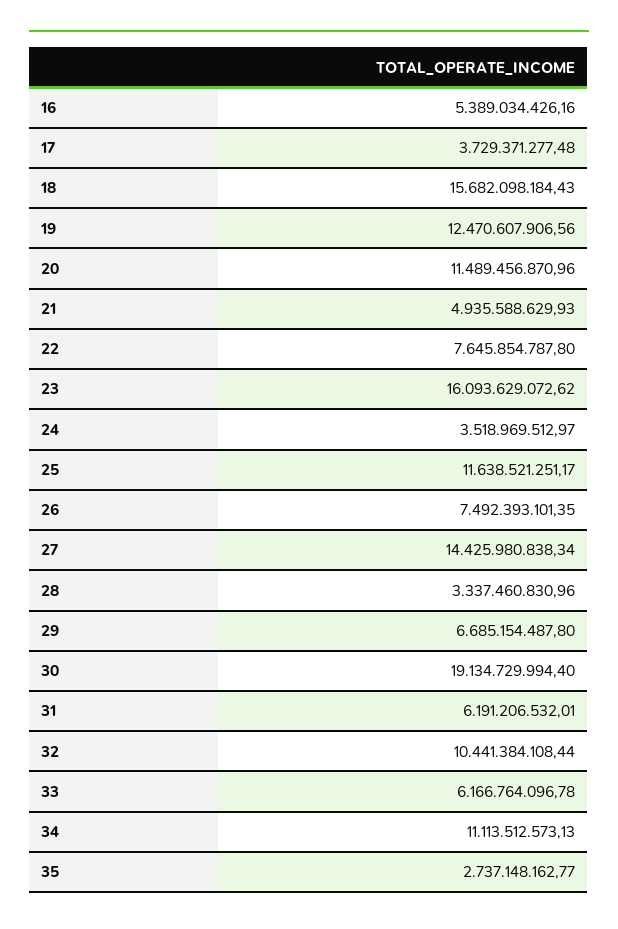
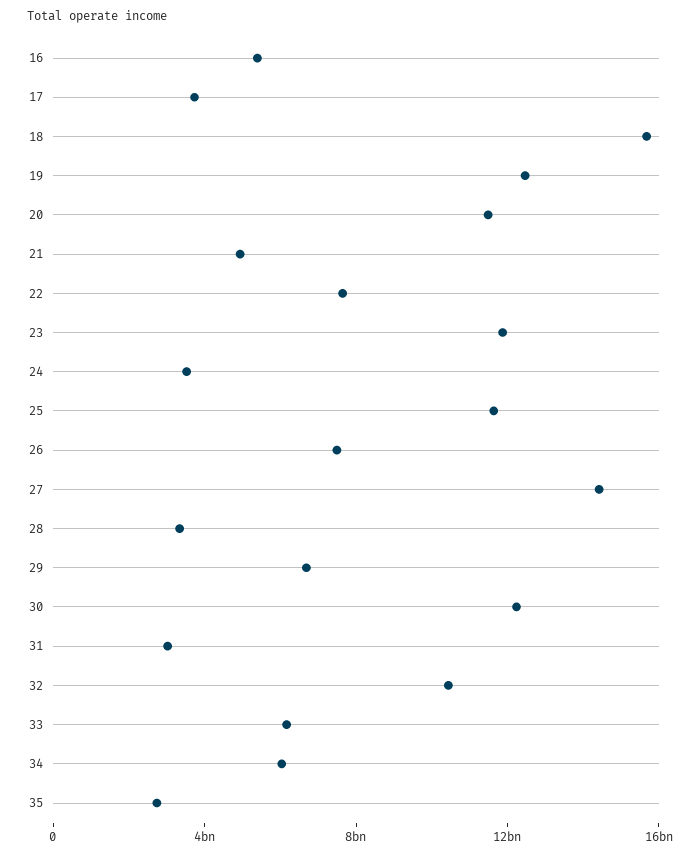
  {
    "16": 5389034426.16,
    "17": 3729371277.48,
    "18": 15682098184.43,
    "19": 12470607906.56,
    "20": 11489456870.96,
    "21": 4935588629.93,
    "22": 7645854787.8,
-   "23": 16093629072.62,
+   "23": 12000000000,
    "24": 3518969512.97,
    "25": 11638521251.17,
    "26": 7492393101.35,
    "27": 14425980838.34,
    "28": 3337460830.96,
    "29": 6685154487.8,
-   "30": 19134729994.4,
+   "30": 12000000000,
-   "31": 6191206532.01,
+   "31": 3000000000,
    "32": 10441384108.44,
    "33": 6166764096.78,
-   "34": 11113512573.13,
+   "34": 6000000000,
    "35": 2737148162.77
  }

